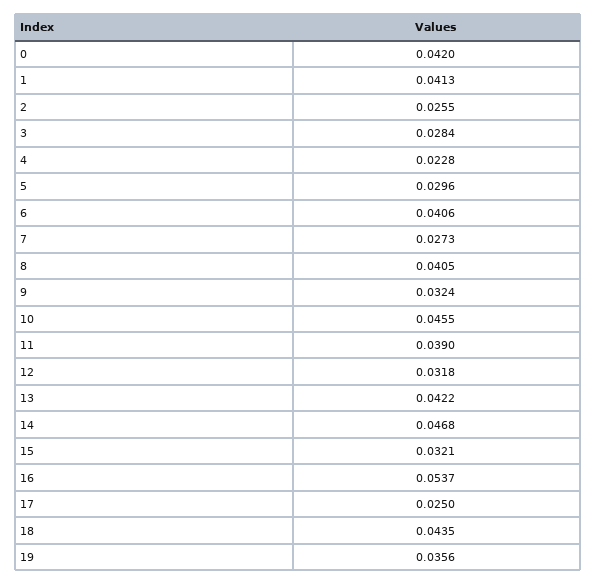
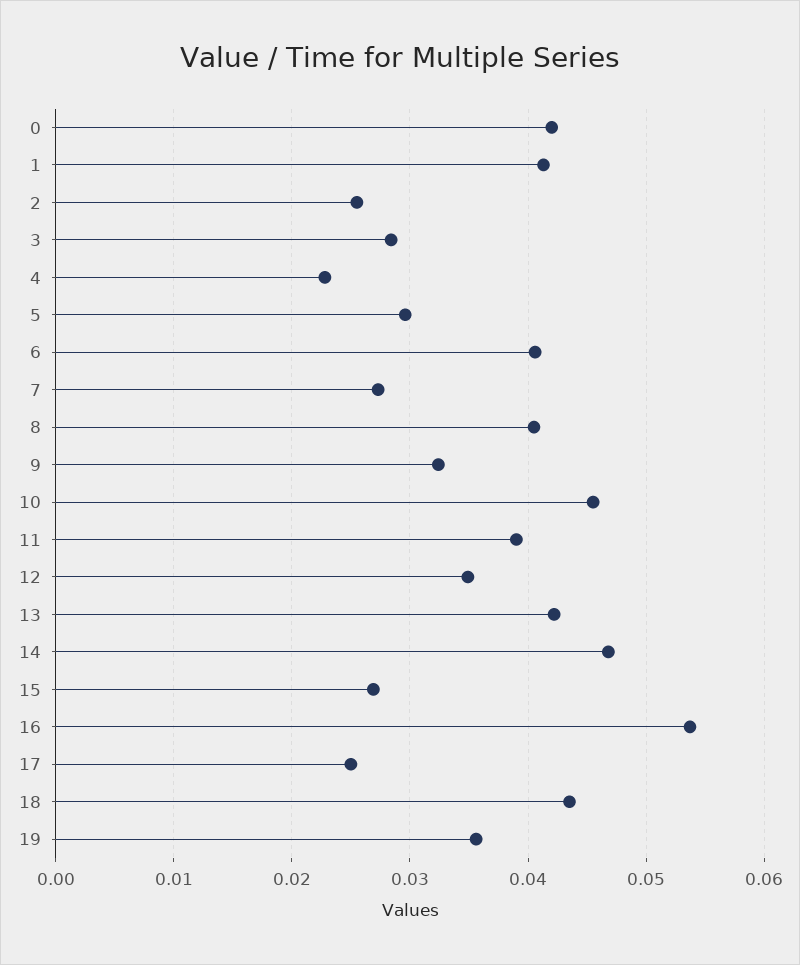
  {
    "0": 0.042,
    "1": 0.0413,
    "2": 0.0255,
    "3": 0.0284,
    "4": 0.0228,
    "5": 0.0296,
    "6": 0.0406,
    "7": 0.0273,
    "8": 0.0405,
    "9": 0.0324,
    "10": 0.0455,
    "11": 0.039,
-   "12": 0.0318,
+   "12": 0.035,
    "13": 0.0422,
    "14": 0.0468,
-   "15": 0.0321,
+   "15": 0.027,
    "16": 0.0537,
    "17": 0.025,
    "18": 0.0435,
    "19": 0.0356
  }

